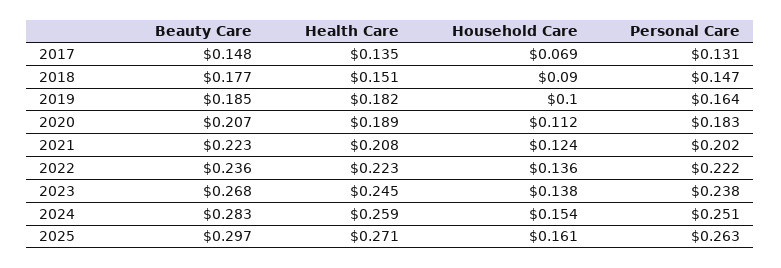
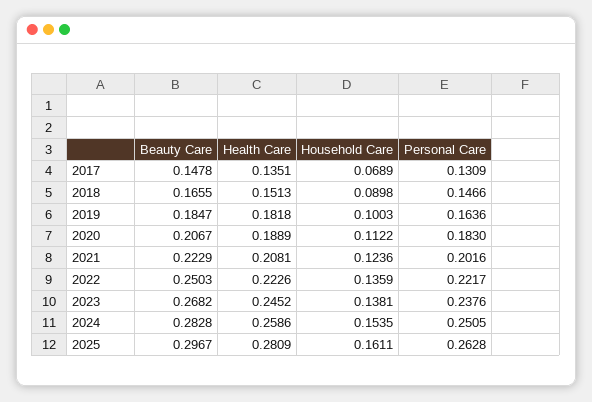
  {
    "Beauty Care": {
      "2017": 0.1478,
-     "2018": 0.177,
+     "2018": 0.1655,
      "2019": 0.1847,
      "2020": 0.2067,
      "2021": 0.2229,
-     "2022": 0.236,
+     "2022": 0.2503,
      "2023": 0.2682,
      "2024": 0.2828,
      "2025": 0.2967
    },
    "Health Care": {
      "2017": 0.1351,
      "2018": 0.1513,
      "2019": 0.1818,
      "2020": 0.1889,
      "2021": 0.2081,
      "2022": 0.2226,
      "2023": 0.2452,
      "2024": 0.2586,
-     "2025": 0.271
+     "2025": 0.2809
    },
    "Household Care": {
      "2017": 0.0689,
      "2018": 0.0898,
      "2019": 0.1003,
      "2020": 0.1122,
      "2021": 0.1236,
      "2022": 0.1359,
      "2023": 0.1381,
      "2024": 0.1535,
      "2025": 0.1611
    },
    "Personal Care": {
      "2017": 0.1309,
      "2018": 0.1466,
      "2019": 0.1636,
      "2020": 0.183,
      "2021": 0.2016,
      "2022": 0.2217,
      "2023": 0.2376,
      "2024": 0.2505,
      "2025": 0.2628
    }
  }

